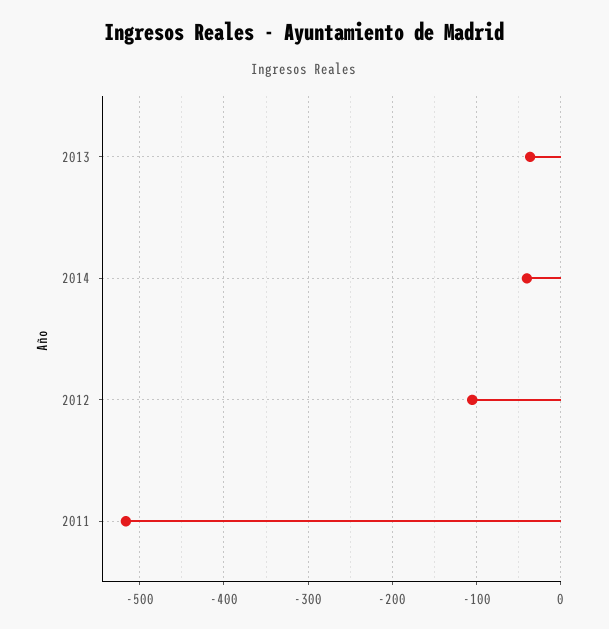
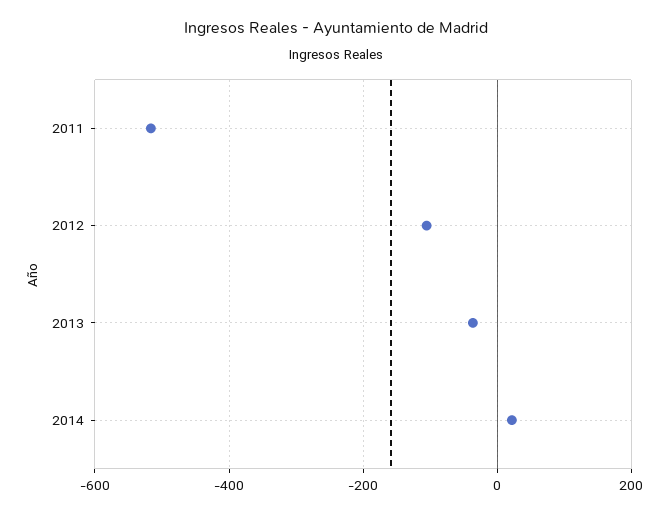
  {
    "2013": -40,
-   "2014": -40,
+   "2014": 20,
    "2012": -110,
    "2011": -520
  }

